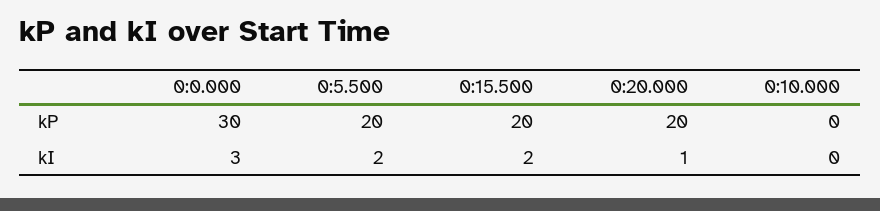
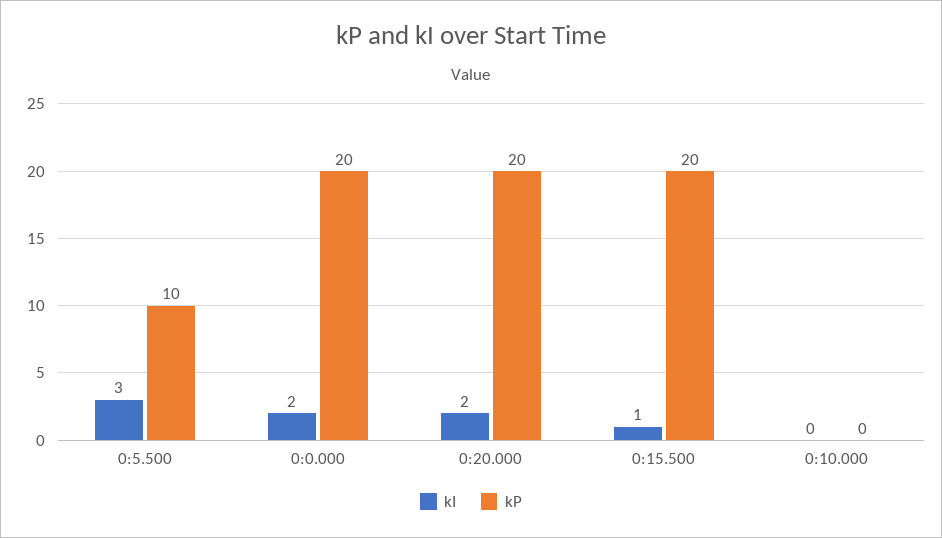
  {
    "kP": {
-     "0:0.000": 30,
+     "0:0.000": 20,
-     "0:5.500": 20,
+     "0:5.500": 10,
      "0:15.500": 20,
      "0:20.000": 20,
      "0:10.000": 0
    },
    "kI": {
-     "0:0.000": 3,
+     "0:0.000": 2,
-     "0:5.500": 2,
+     "0:5.500": 3,
-     "0:15.500": 2,
+     "0:15.500": 1,
-     "0:20.000": 1,
+     "0:20.000": 2,
      "0:10.000": 0
    }
  }

